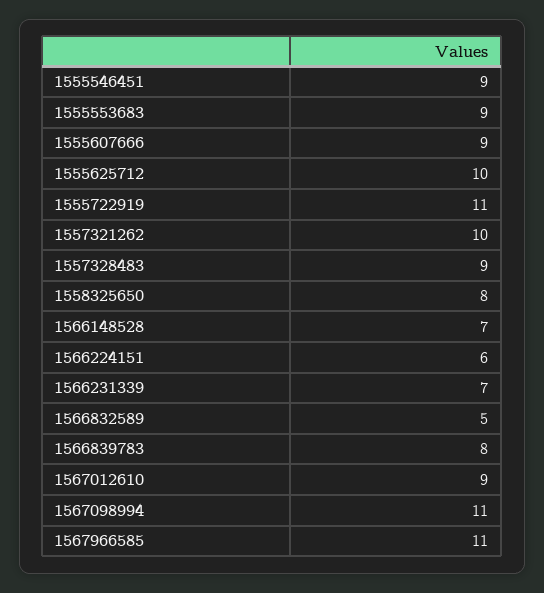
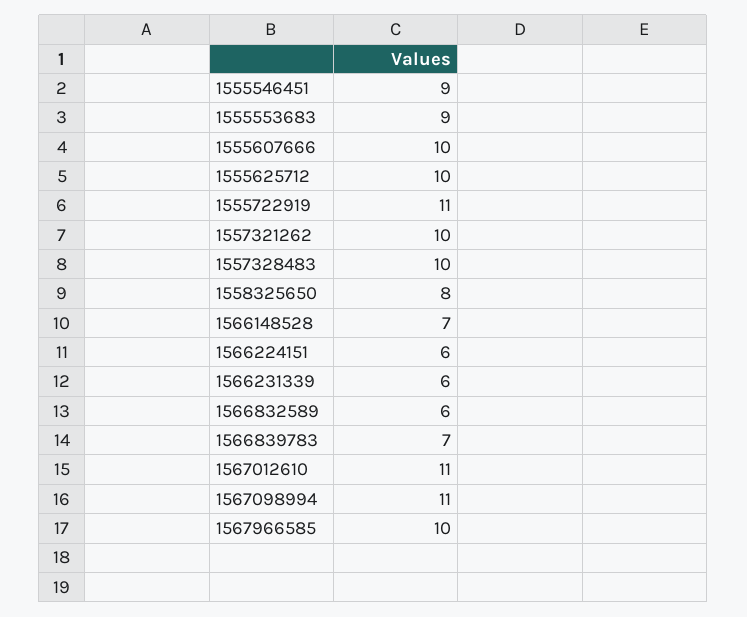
  {
    "1555546451": 9,
    "1555553683": 9,
-   "1555607666": 9,
+   "1555607666": 10,
    "1555625712": 10,
    "1555722919": 11,
    "1557321262": 10,
-   "1557328483": 9,
+   "1557328483": 10,
    "1558325650": 8,
    "1566148528": 7,
    "1566224151": 6,
-   "1566231339": 7,
+   "1566231339": 6,
-   "1566832589": 5,
+   "1566832589": 6,
-   "1566839783": 8,
+   "1566839783": 7,
-   "1567012610": 9,
+   "1567012610": 11,
    "1567098994": 11,
-   "1567966585": 11
+   "1567966585": 10
  }

